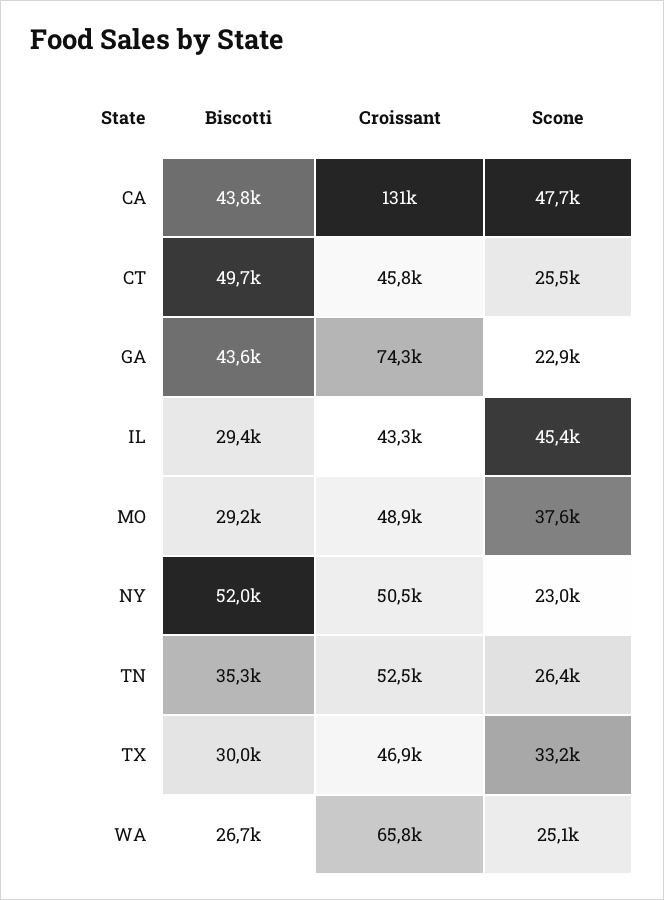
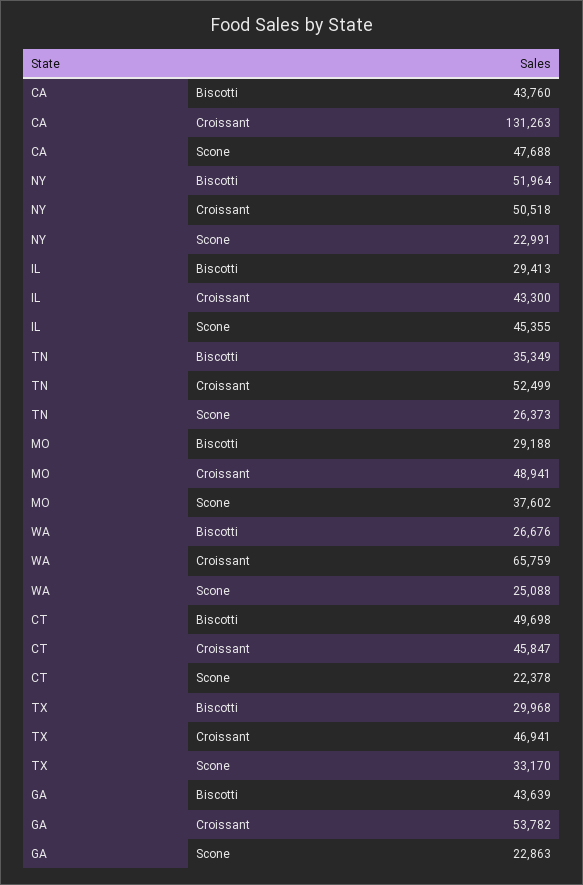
  {
    "Biscotti": {
      "CA": 43760,
      "CT": 49698,
      "GA": 43639,
      "IL": 29413,
      "MO": 29188,
      "NY": 51964,
      "TN": 35349,
      "TX": 29968,
      "WA": 26676
    },
    "Croissant": {
      "CA": 131263,
      "CT": 45847,
-     "GA": 74300,
+     "GA": 53782,
      "IL": 43300,
      "MO": 48941,
      "NY": 50518,
      "TN": 52499,
      "TX": 46941,
      "WA": 65759
    },
    "Scone": {
      "CA": 47688,
-     "CT": 25500,
+     "CT": 22378,
      "GA": 22863,
      "IL": 45355,
      "MO": 37602,
      "NY": 22991,
      "TN": 26373,
      "TX": 33170,
      "WA": 25088
    }
  }

